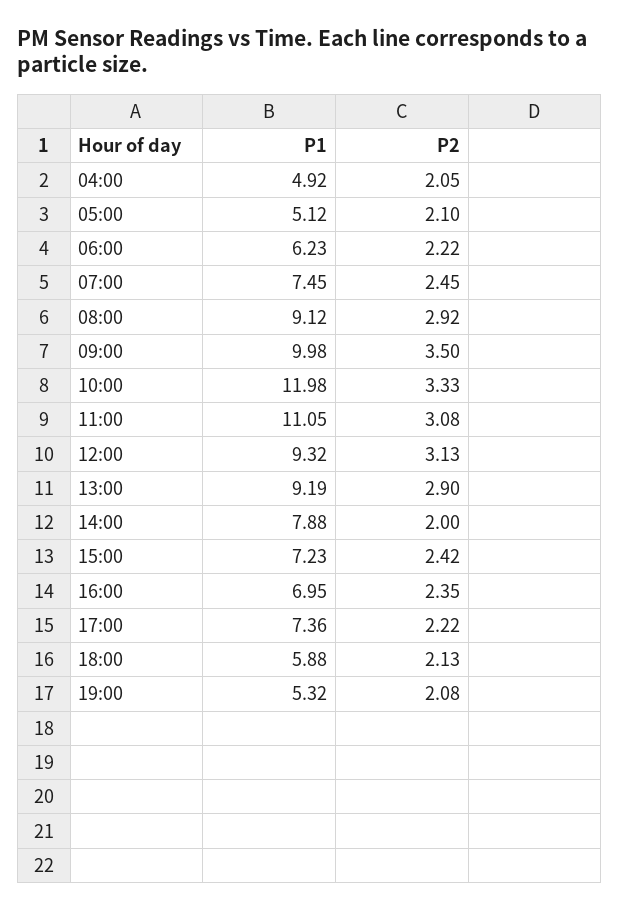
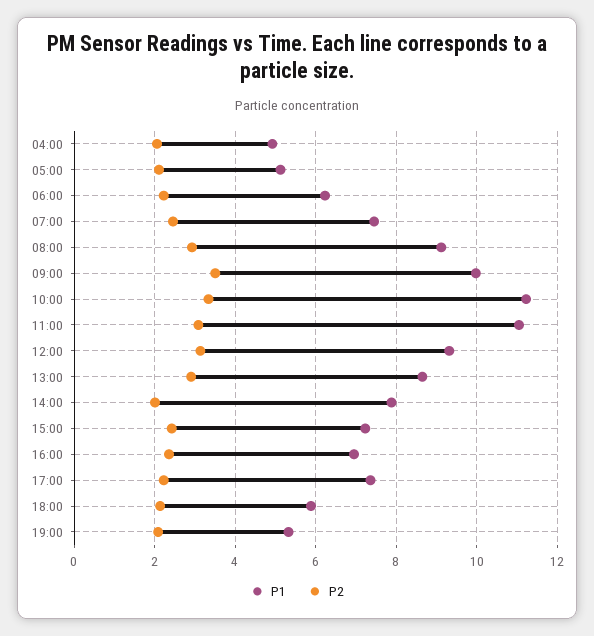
  {
    "P1": {
      "04:00": 4.92,
      "05:00": 5.12,
      "06:00": 6.23,
      "07:00": 7.45,
      "08:00": 9.12,
      "09:00": 9.98,
-     "10:00": 11.98,
+     "10:00": 11.2,
      "11:00": 11.05,
      "12:00": 9.32,
-     "13:00": 9.19,
+     "13:00": 8.6,
      "14:00": 7.88,
      "15:00": 7.23,
      "16:00": 6.95,
      "17:00": 7.36,
      "18:00": 5.88,
      "19:00": 5.32
    },
    "P2": {
      "04:00": 2.05,
      "05:00": 2.1,
      "06:00": 2.22,
      "07:00": 2.45,
      "08:00": 2.92,
      "09:00": 3.5,
      "10:00": 3.33,
      "11:00": 3.08,
      "12:00": 3.13,
      "13:00": 2.9,
      "14:00": 2,
      "15:00": 2.42,
      "16:00": 2.35,
      "17:00": 2.22,
      "18:00": 2.13,
      "19:00": 2.08
    }
  }

